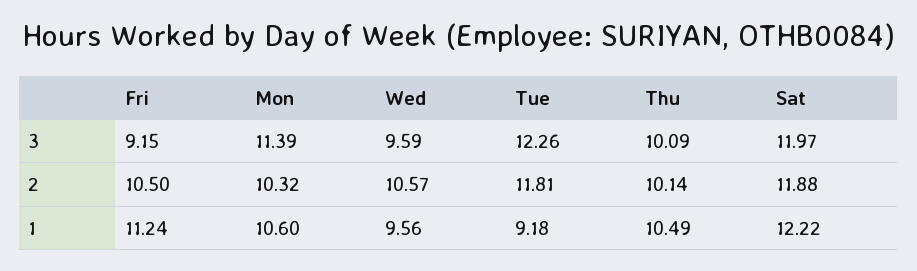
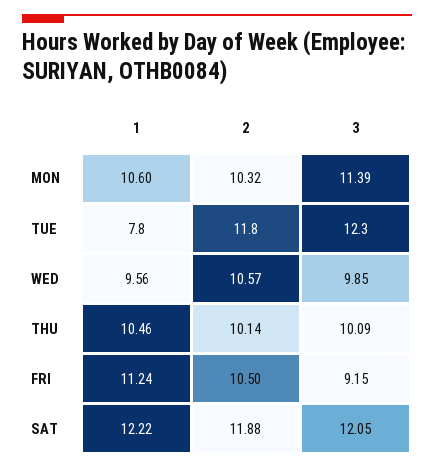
  {
    "Fri": {
      "3": 9.15,
      "2": 10.5,
      "1": 11.24
    },
    "Mon": {
      "3": 11.39,
      "2": 10.32,
      "1": 10.6
    },
    "Wed": {
-     "3": 9.59,
+     "3": 9.85,
      "2": 10.57,
      "1": 9.56
    },
    "Tue": {
      "3": 12.26,
      "2": 11.81,
-     "1": 9.18
+     "1": 7.8
    },
    "Thu": {
      "3": 10.09,
      "2": 10.14,
-     "1": 10.49
+     "1": 10.46
    },
    "Sat": {
-     "3": 11.97,
+     "3": 12.05,
      "2": 11.88,
      "1": 12.22
    }
  }

